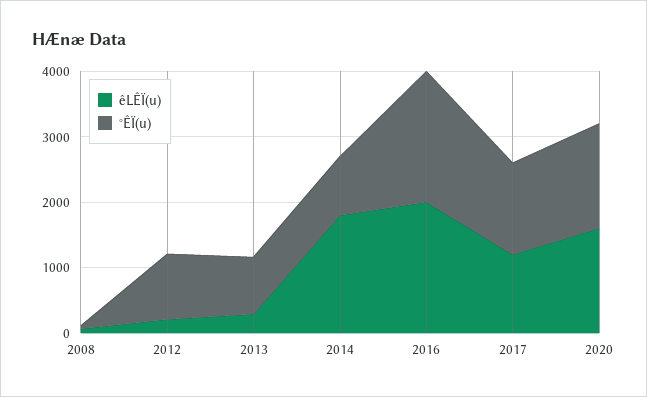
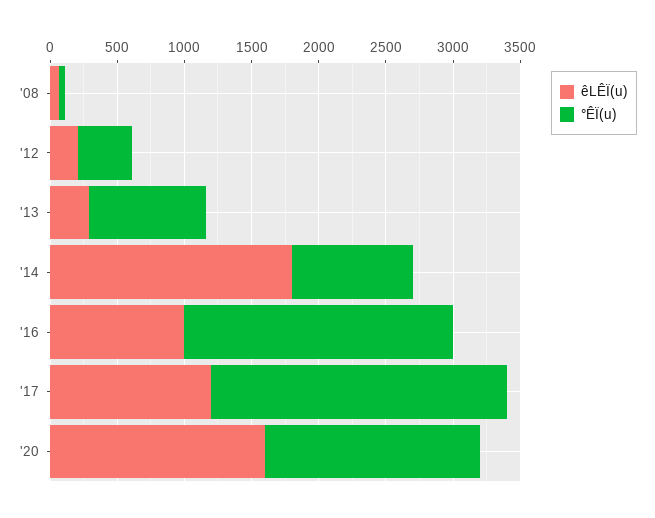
  {
    "êLÊÏ(u)": {
      "2008": 100,
      "2012": 200,
      "2013": 300,
      "2014": 1800,
-     "2016": 2000,
+     "2016": 1000,
      "2017": 1200,
      "2020": 1600
    },
    "°ÊÏ(u)": {
      "2008": 100,
-     "2012": 1000,
+     "2012": 400,
      "2013": 900,
      "2014": 900,
      "2016": 2000,
-     "2017": 1400,
+     "2017": 2200,
      "2020": 1600
    }
  }

